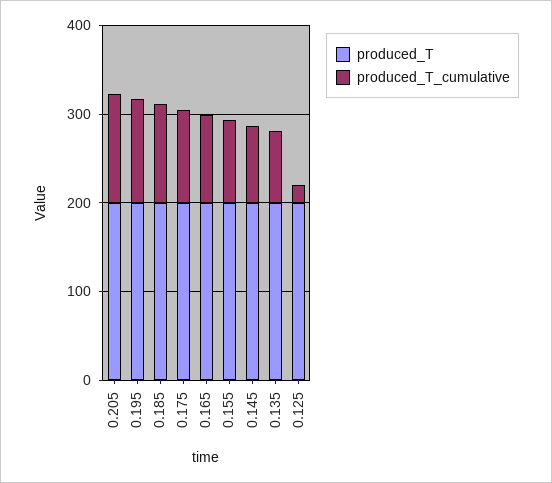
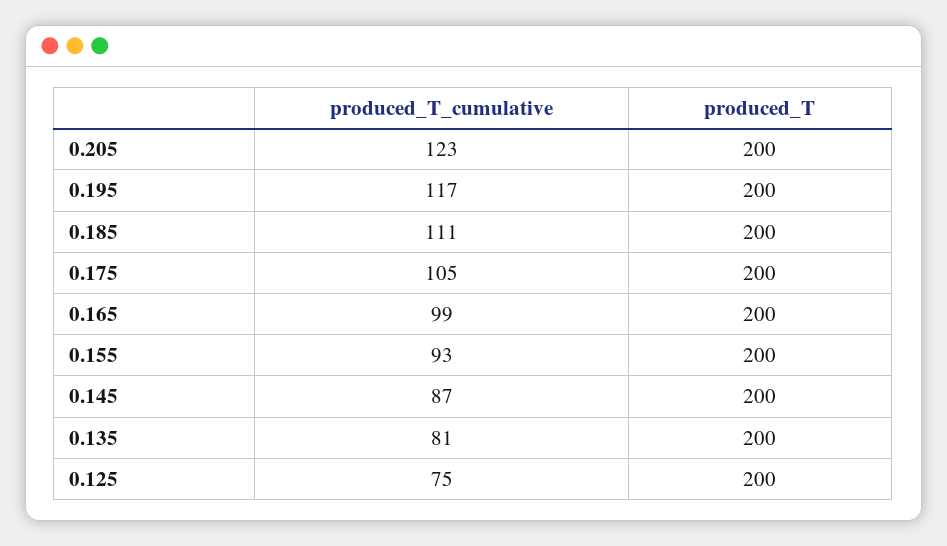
  {
    "produced_T": {
      "0.205": 200,
      "0.195": 200,
      "0.185": 200,
      "0.175": 200,
      "0.165": 200,
      "0.155": 200,
      "0.145": 200,
      "0.135": 200,
      "0.125": 200
    },
    "produced_T_cumulative": {
      "0.205": 123,
      "0.195": 117,
      "0.185": 111,
      "0.175": 105,
      "0.165": 99,
      "0.155": 93,
      "0.145": 87,
      "0.135": 81,
-     "0.125": 20
+     "0.125": 75
    }
  }

